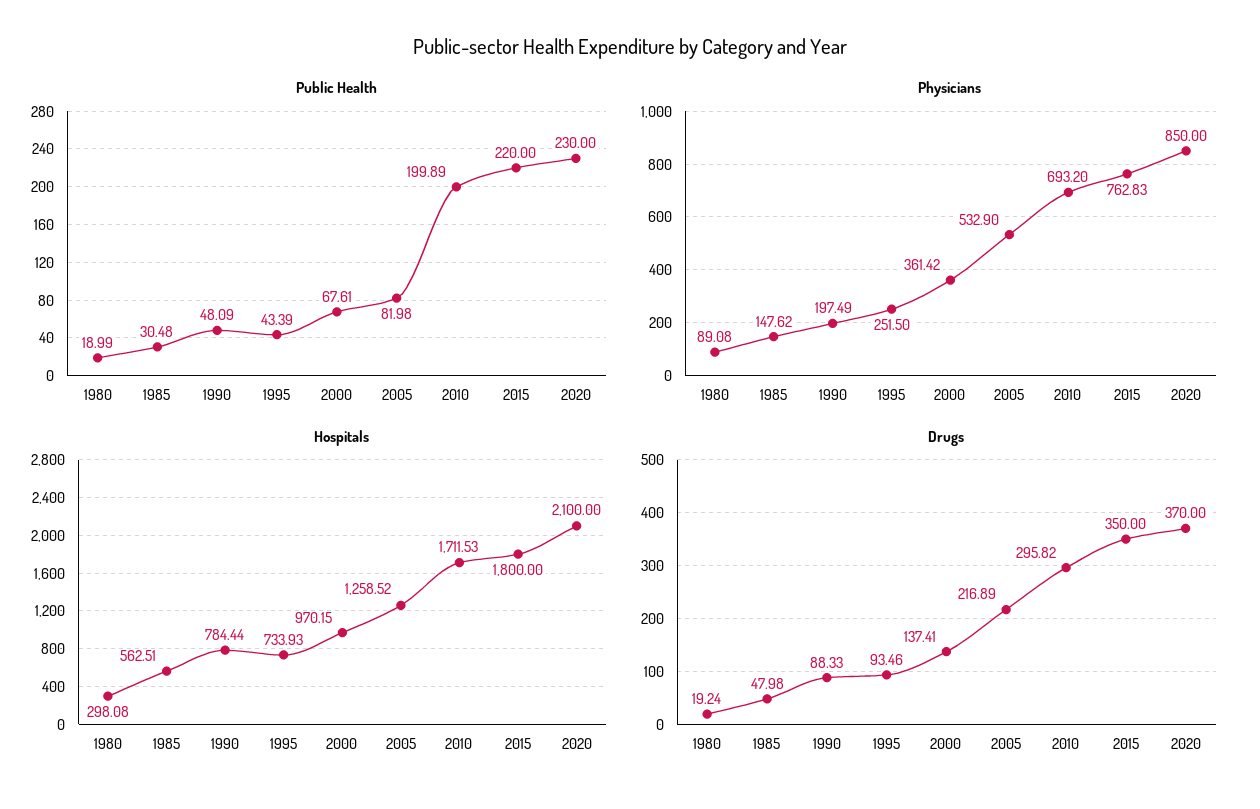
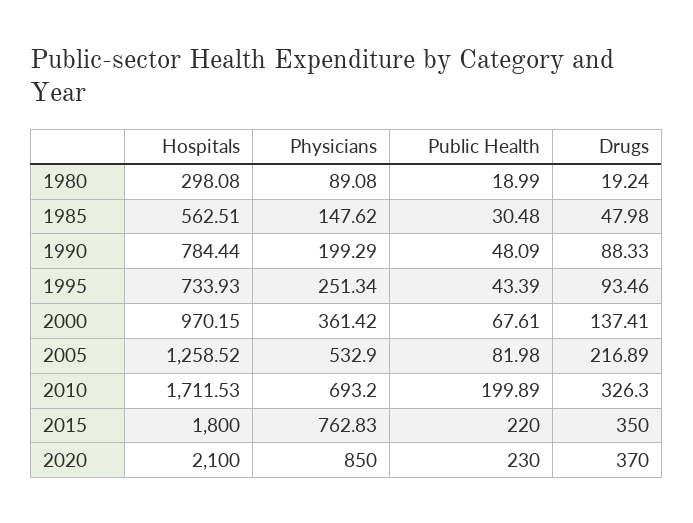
  {
    "Public Health": {
      "1980": 18.99,
      "1985": 30.48,
      "1990": 48.09,
      "1995": 43.39,
      "2000": 67.61,
      "2005": 81.98,
      "2010": 199.89,
      "2015": 220,
      "2020": 230
    },
    "Physicians": {
      "1980": 89.08,
      "1985": 147.62,
-     "1990": 197.49,
+     "1990": 199.29,
-     "1995": 251.5,
+     "1995": 251.34,
      "2000": 361.42,
      "2005": 532.9,
      "2010": 693.2,
      "2015": 762.83,
      "2020": 850
    },
    "Hospitals": {
      "1980": 298.08,
      "1985": 562.51,
      "1990": 784.44,
      "1995": 733.93,
      "2000": 970.15,
      "2005": 1258.52,
      "2010": 1711.53,
      "2015": 1800,
      "2020": 2100
    },
    "Drugs": {
      "1980": 19.24,
      "1985": 47.98,
      "1990": 88.33,
      "1995": 93.46,
      "2000": 137.41,
      "2005": 216.89,
-     "2010": 295.82,
+     "2010": 326.3,
      "2015": 350,
      "2020": 370
    }
  }

